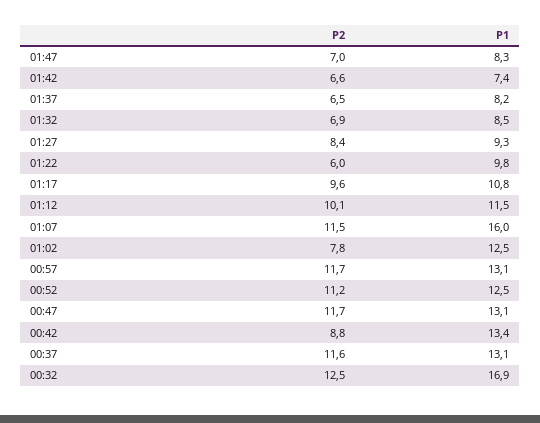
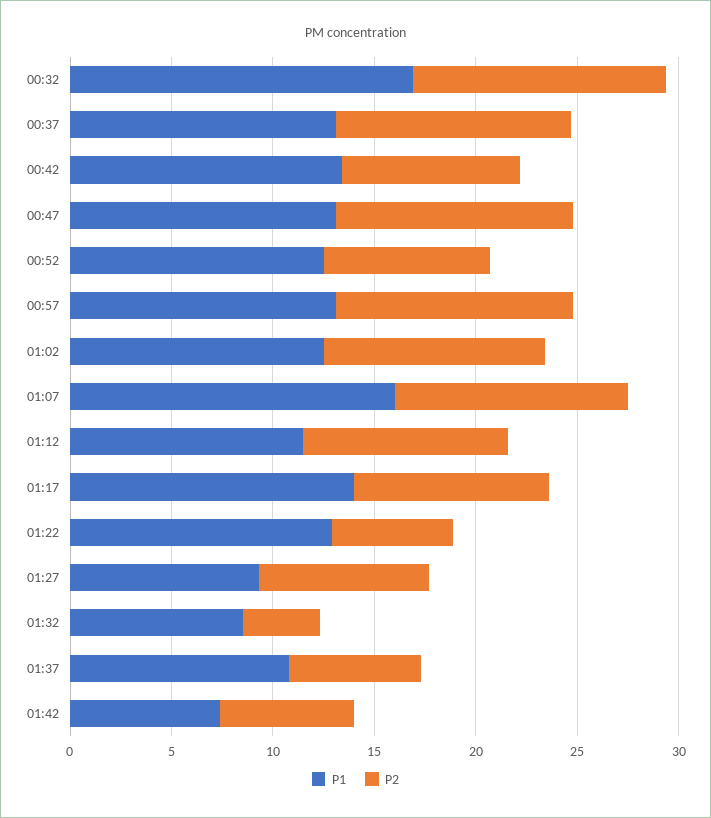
  {
    "P2": {
-     "01:47": 7,
      "01:42": 6.6,
      "01:37": 6.5,
-     "01:32": 6.9,
+     "01:32": 4,
      "01:27": 8.4,
      "01:22": 6,
      "01:17": 9.6,
      "01:12": 10.1,
      "01:07": 11.5,
-     "01:02": 7.8,
+     "01:02": 11,
      "00:57": 11.7,
-     "00:52": 11.2,
+     "00:52": 8,
      "00:47": 11.7,
      "00:42": 8.8,
      "00:37": 11.6,
      "00:32": 12.5
    },
    "P1": {
-     "01:47": 8.3,
      "01:42": 7.4,
-     "01:37": 8.2,
+     "01:37": 11,
      "01:32": 8.5,
      "01:27": 9.3,
-     "01:22": 9.8,
+     "01:22": 13,
-     "01:17": 10.8,
+     "01:17": 14,
      "01:12": 11.5,
      "01:07": 16,
      "01:02": 12.5,
      "00:57": 13.1,
      "00:52": 12.5,
      "00:47": 13.1,
      "00:42": 13.4,
      "00:37": 13.1,
      "00:32": 16.9
    }
  }

